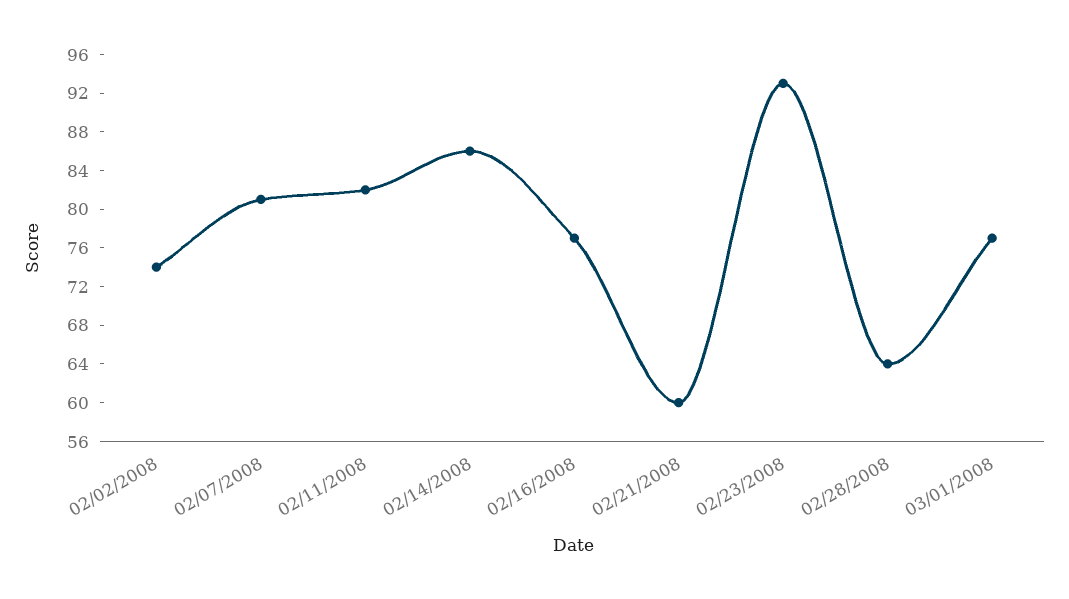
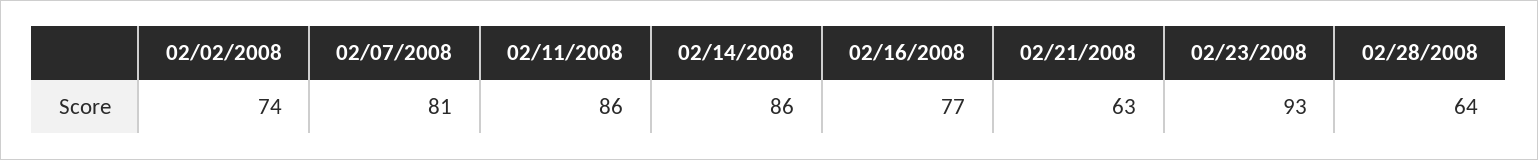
  {
    "02/02/2008": 74,
    "02/07/2008": 81,
-   "02/11/2008": 82,
+   "02/11/2008": 86,
    "02/14/2008": 86,
    "02/16/2008": 77,
-   "02/21/2008": 60,
+   "02/21/2008": 63,
    "02/23/2008": 93,
-   "02/28/2008": 64,
+   "02/28/2008": 64
-   "03/01/2008": 77
  }

